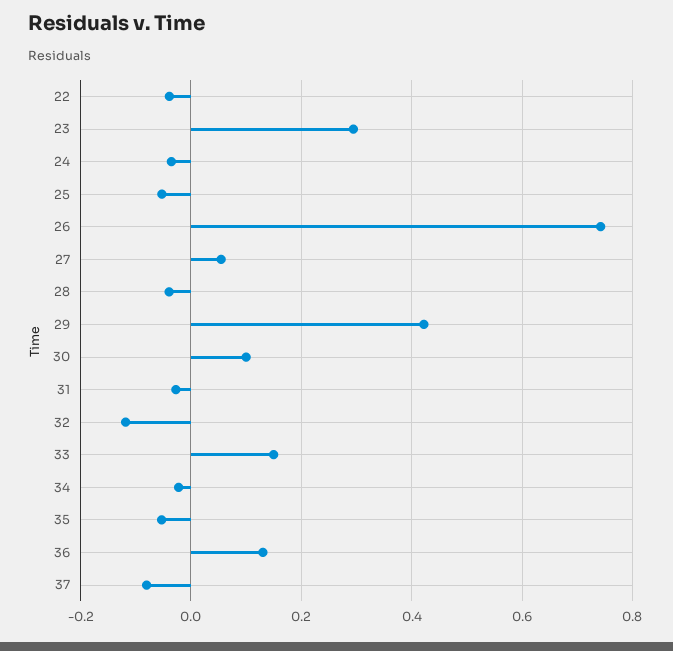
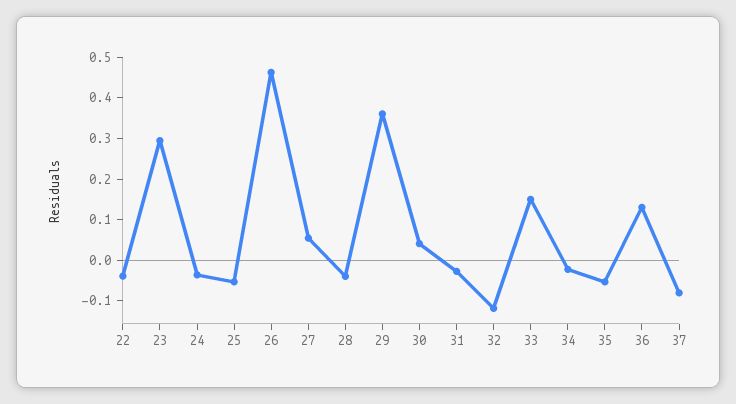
  {
    "22": -0.04,
    "23": 0.3,
    "24": -0.04,
    "25": -0.06,
-   "26": 0.74,
+   "26": 0.46,
    "27": 0.06,
    "28": -0.04,
-   "29": 0.42,
+   "29": 0.36,
-   "30": 0.1,
+   "30": 0.04,
    "31": -0.02,
    "32": -0.12,
    "33": 0.16,
    "34": -0.02,
    "35": -0.06,
    "36": 0.14,
    "37": -0.08
  }

